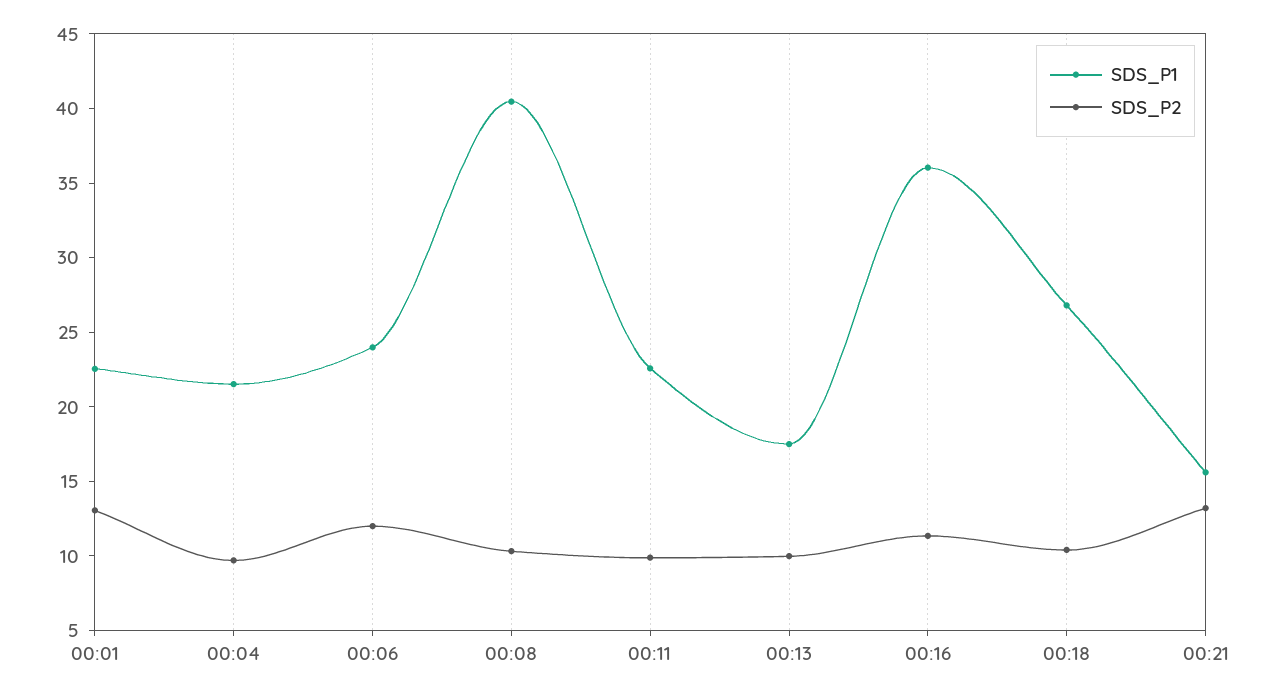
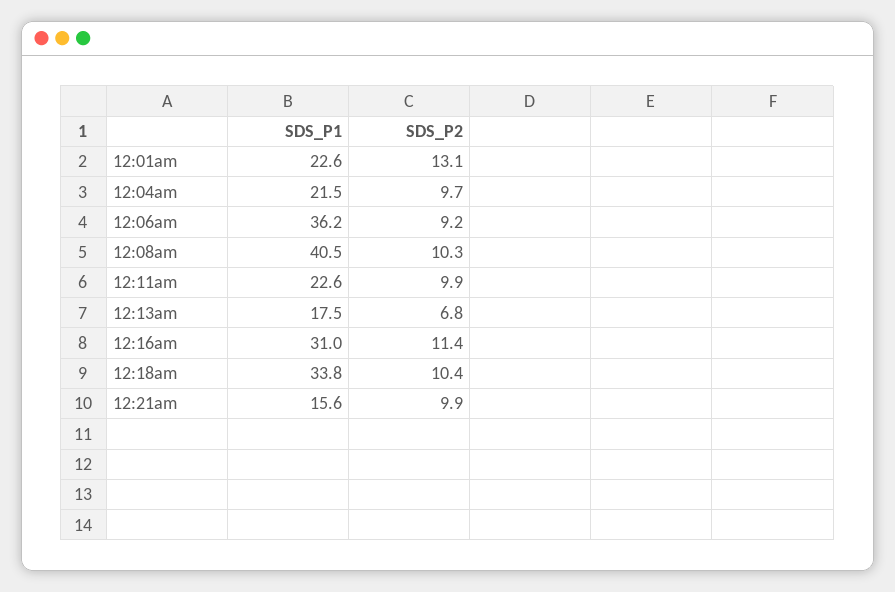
  {
    "SDS_P1": {
      "00:01": 22.6,
      "00:04": 21.5,
-     "00:06": 24,
+     "00:06": 36.2,
      "00:08": 40.5,
      "00:11": 22.6,
      "00:13": 17.5,
-     "00:16": 36,
+     "00:16": 31,
-     "00:18": 27,
+     "00:18": 33.8,
      "00:21": 15.6
    },
    "SDS_P2": {
      "00:01": 13.1,
      "00:04": 9.7,
-     "00:06": 12,
+     "00:06": 9.2,
      "00:08": 10.3,
      "00:11": 9.9,
-     "00:13": 10,
+     "00:13": 6.8,
      "00:16": 11.4,
      "00:18": 10.4,
-     "00:21": 13
+     "00:21": 9.9
    }
  }

